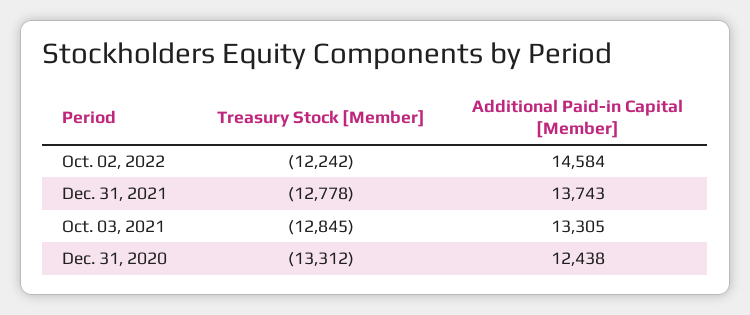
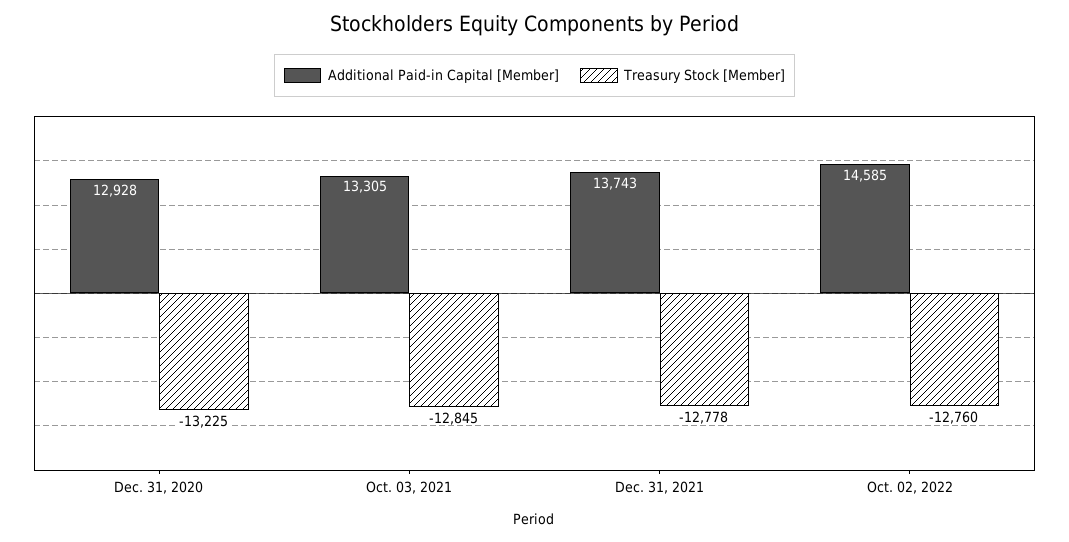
  {
    "Treasury Stock [Member]": {
-     "Oct. 02, 2022": -12242,
+     "Oct. 02, 2022": -12760,
      "Dec. 31, 2021": -12778,
      "Oct. 03, 2021": -12845,
-     "Dec. 31, 2020": -13312
+     "Dec. 31, 2020": -13225
    },
    "Additional Paid-in Capital [Member]": {
-     "Oct. 02, 2022": 14584,
+     "Oct. 02, 2022": 14585,
      "Dec. 31, 2021": 13743,
      "Oct. 03, 2021": 13305,
-     "Dec. 31, 2020": 12438
+     "Dec. 31, 2020": 12928
    }
  }

